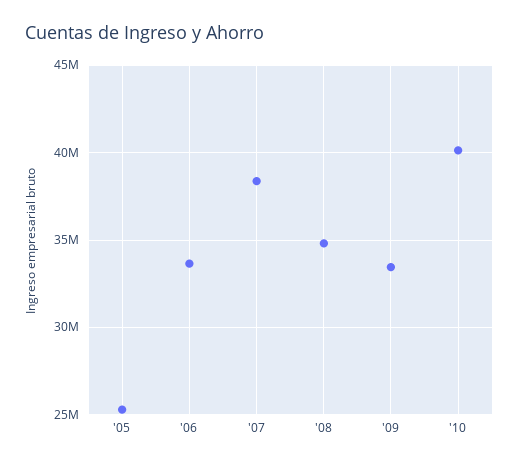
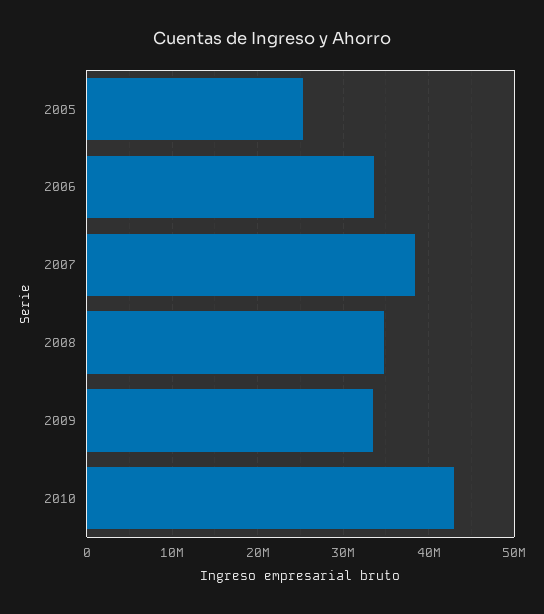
  {
    "'05": 25500000,
    "'06": 33500000,
    "'07": 38500000,
    "'08": 35000000,
    "'09": 33500000,
-   "'10": 40000000
+   "'10": 43000000
  }

